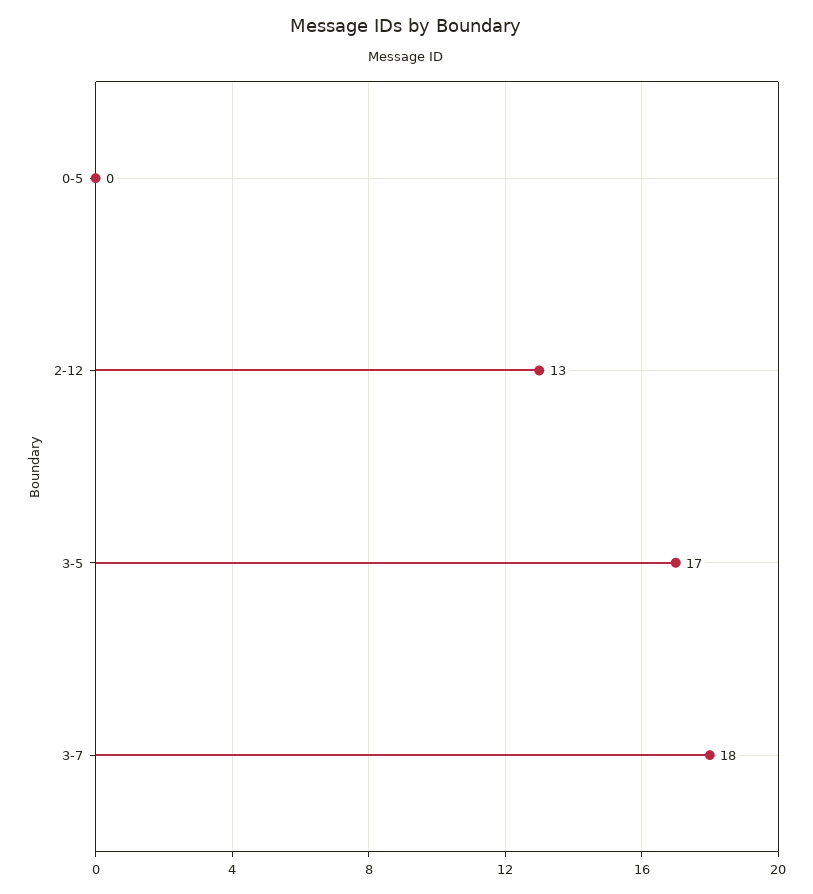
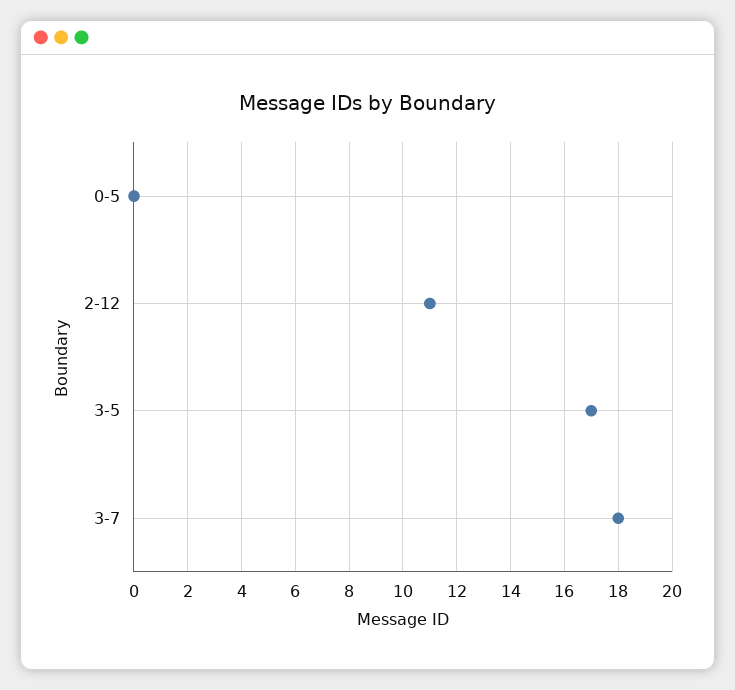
  {
    "0-5": 0,
-   "2-12": 13,
+   "2-12": 11,
    "3-5": 17,
    "3-7": 18
  }

